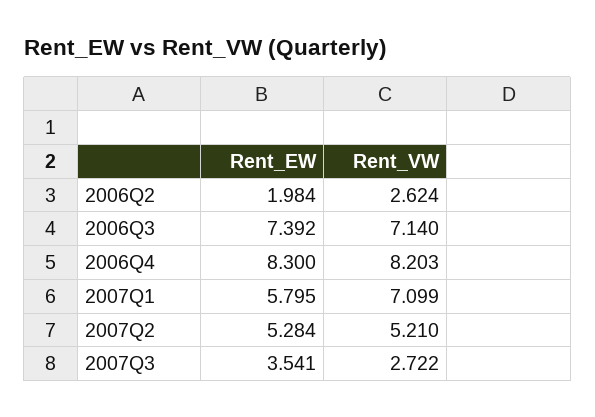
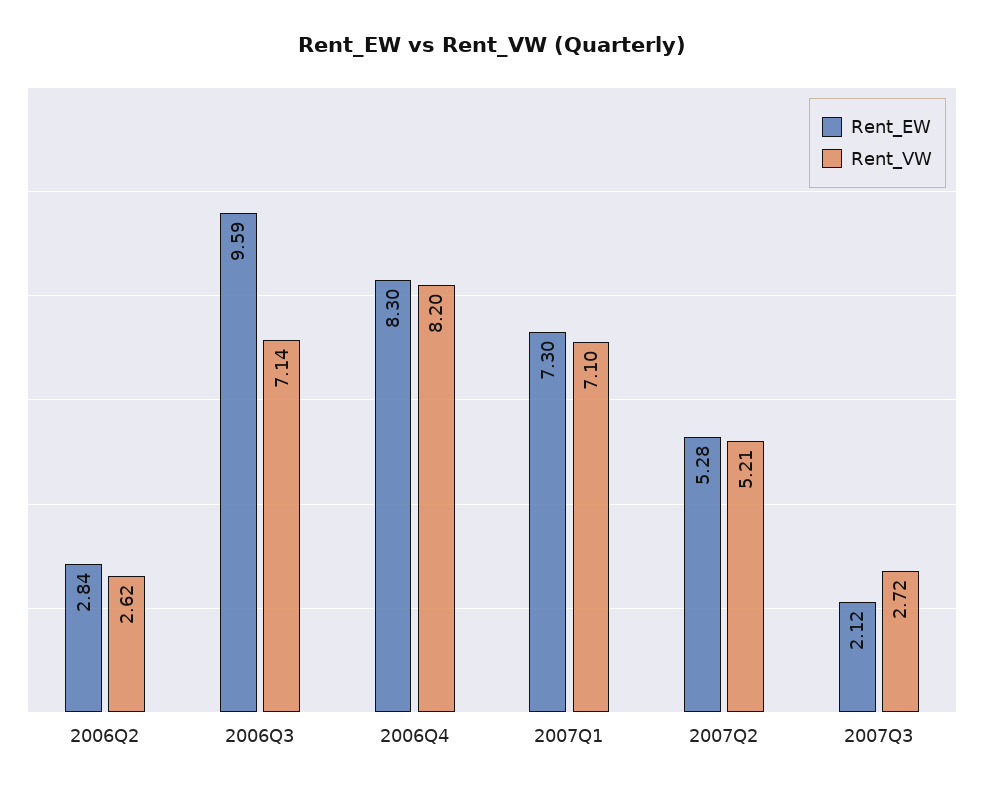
  {
    "Rent_EW": {
-     "2006Q2": 1.984,
+     "2006Q2": 2.84,
-     "2006Q3": 7.392,
+     "2006Q3": 9.59,
      "2006Q4": 8.3,
-     "2007Q1": 5.795,
+     "2007Q1": 7.3,
      "2007Q2": 5.284,
-     "2007Q3": 3.541
+     "2007Q3": 2.12
    },
    "Rent_VW": {
      "2006Q2": 2.624,
      "2006Q3": 7.14,
      "2006Q4": 8.203,
      "2007Q1": 7.099,
      "2007Q2": 5.21,
      "2007Q3": 2.722
    }
  }

